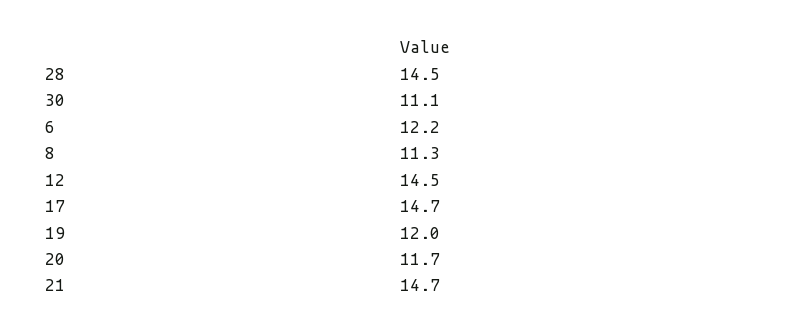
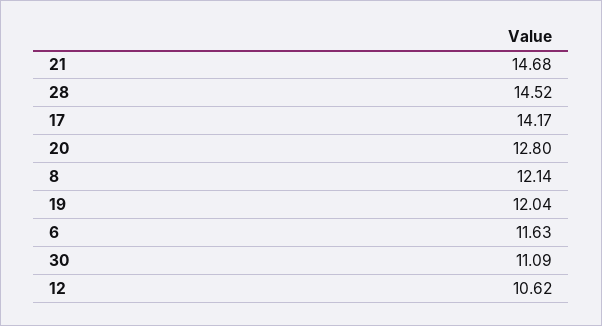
  {
    "28": 14.52,
    "30": 11.09,
-   "6": 12.2,
+   "6": 11.63,
-   "8": 11.3,
+   "8": 12.14,
-   "12": 14.5,
+   "12": 10.62,
-   "17": 14.7,
+   "17": 14.17,
    "19": 12.04,
-   "20": 11.7,
+   "20": 12.8,
    "21": 14.68
  }

